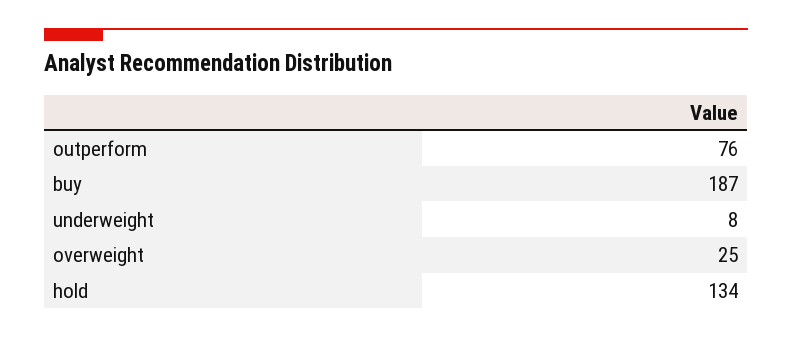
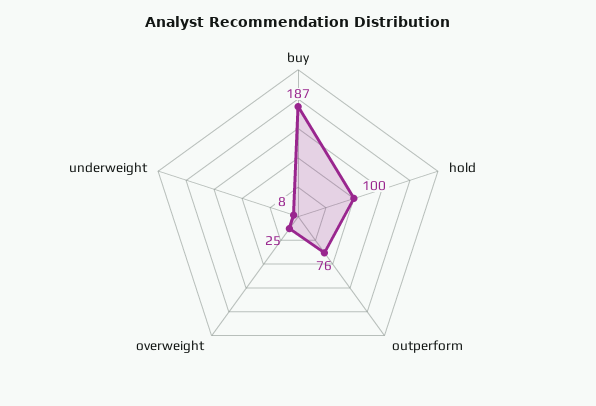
  {
    "outperform": 76,
    "buy": 187,
    "underweight": 8,
    "overweight": 25,
-   "hold": 134
+   "hold": 100
  }

